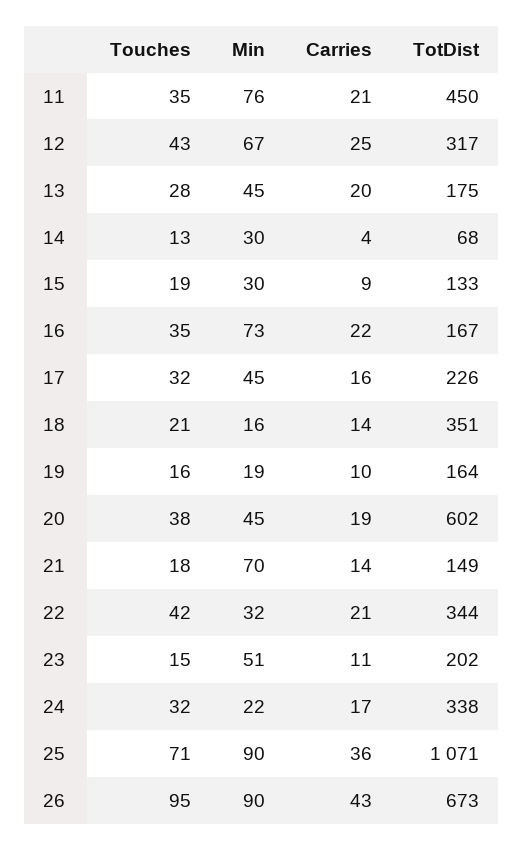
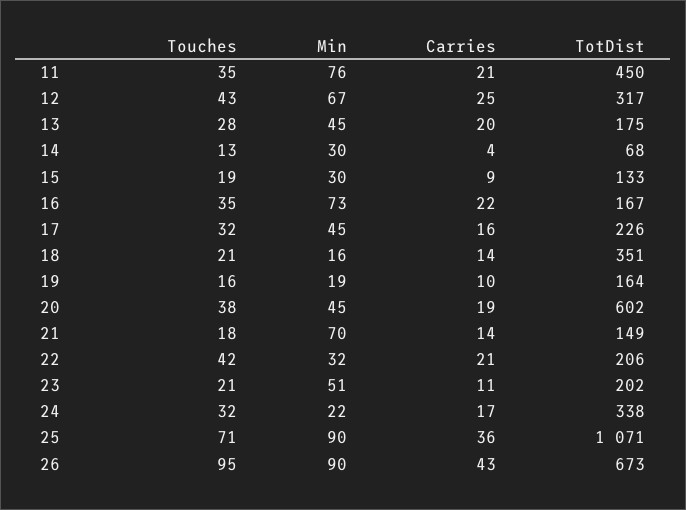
  {
    "Touches": {
      "11": 35,
      "12": 43,
      "13": 28,
      "14": 13,
      "15": 19,
      "16": 35,
      "17": 32,
      "18": 21,
      "19": 16,
      "20": 38,
      "21": 18,
      "22": 42,
-     "23": 15,
+     "23": 21,
      "24": 32,
      "25": 71,
      "26": 95
    },
    "Min": {
      "11": 76,
      "12": 67,
      "13": 45,
      "14": 30,
      "15": 30,
      "16": 73,
      "17": 45,
      "18": 16,
      "19": 19,
      "20": 45,
      "21": 70,
      "22": 32,
      "23": 51,
      "24": 22,
      "25": 90,
      "26": 90
    },
    "Carries": {
      "11": 21,
      "12": 25,
      "13": 20,
      "14": 4,
      "15": 9,
      "16": 22,
      "17": 16,
      "18": 14,
      "19": 10,
      "20": 19,
      "21": 14,
      "22": 21,
      "23": 11,
      "24": 17,
      "25": 36,
      "26": 43
    },
    "TotDist": {
      "11": 450,
      "12": 317,
      "13": 175,
      "14": 68,
      "15": 133,
      "16": 167,
      "17": 226,
      "18": 351,
      "19": 164,
      "20": 602,
      "21": 149,
-     "22": 344,
+     "22": 206,
      "23": 202,
      "24": 338,
      "25": 1071,
      "26": 673
    }
  }

